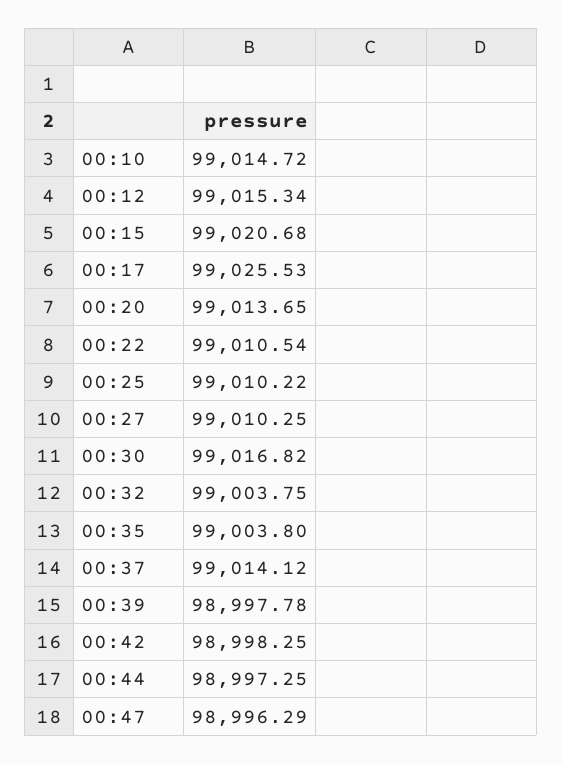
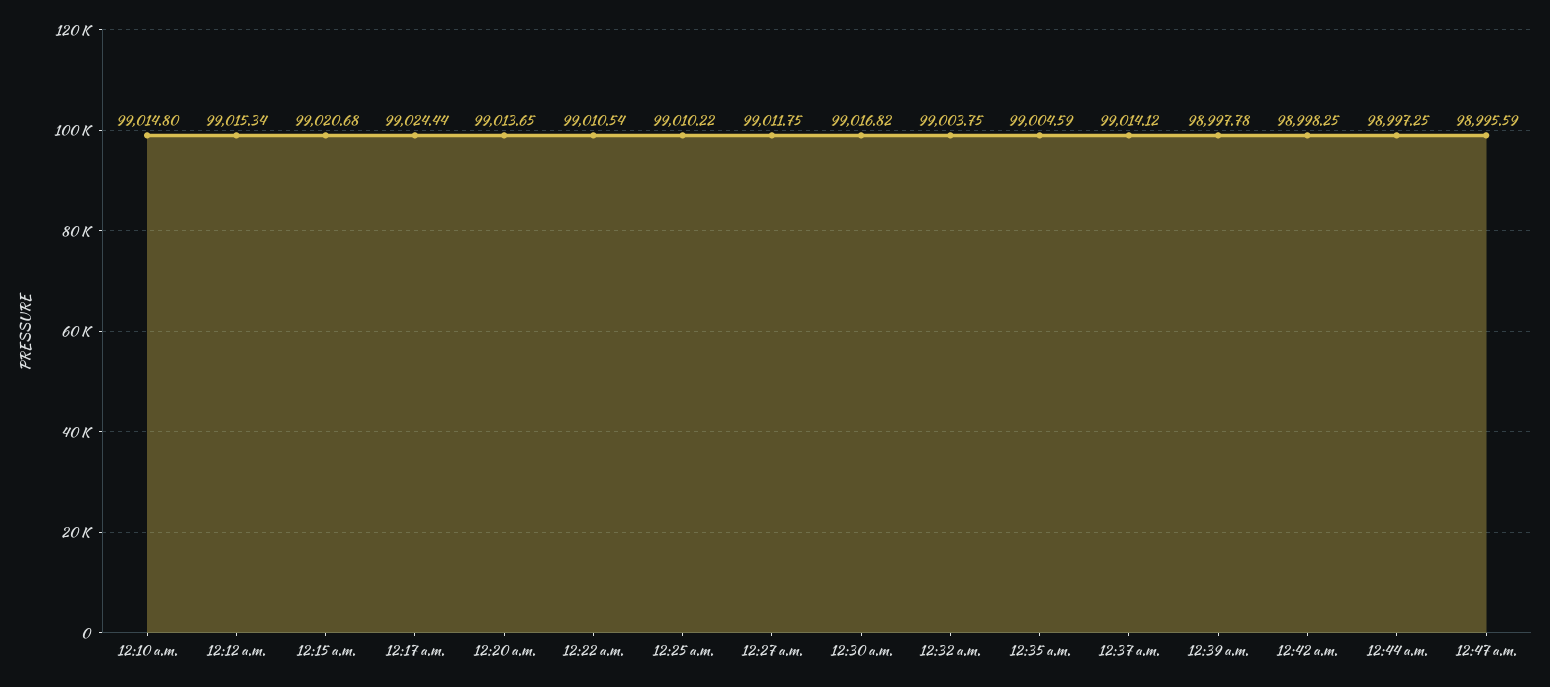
  {
-   "00:10": 99014.72,
+   "00:10": 99014.8,
    "00:12": 99015.34,
    "00:15": 99020.68,
-   "00:17": 99025.53,
+   "00:17": 99024.44,
    "00:20": 99013.65,
    "00:22": 99010.54,
    "00:25": 99010.22,
-   "00:27": 99010.25,
+   "00:27": 99011.75,
    "00:30": 99016.82,
    "00:32": 99003.75,
-   "00:35": 99003.8,
+   "00:35": 99004.59,
    "00:37": 99014.12,
    "00:39": 98997.78,
    "00:42": 98998.25,
    "00:44": 98997.25,
-   "00:47": 98996.29
+   "00:47": 98995.59
  }

